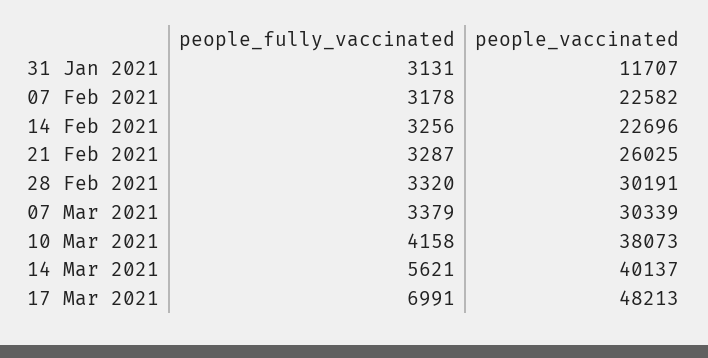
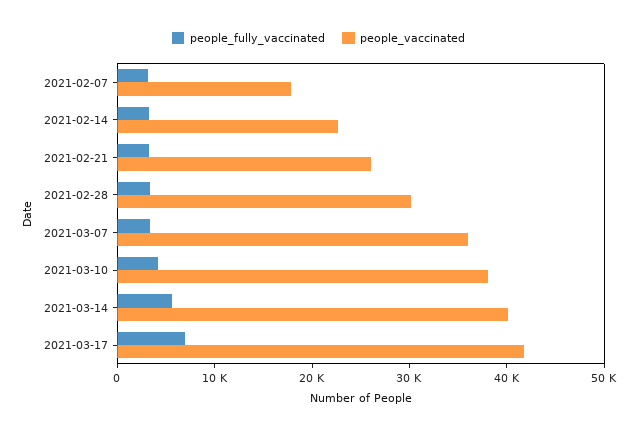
  {
    "people_fully_vaccinated": {
-     "31 Jan 2021": 3131,
      "07 Feb 2021": 3178,
      "14 Feb 2021": 3256,
      "21 Feb 2021": 3287,
      "28 Feb 2021": 3320,
      "07 Mar 2021": 3379,
      "10 Mar 2021": 4158,
      "14 Mar 2021": 5621,
      "17 Mar 2021": 6991
    },
    "people_vaccinated": {
-     "31 Jan 2021": 11707,
-     "07 Feb 2021": 22582,
+     "07 Feb 2021": 18000,
      "14 Feb 2021": 22696,
      "21 Feb 2021": 26025,
      "28 Feb 2021": 30191,
-     "07 Mar 2021": 30339,
+     "07 Mar 2021": 36000,
      "10 Mar 2021": 38073,
      "14 Mar 2021": 40137,
-     "17 Mar 2021": 48213
+     "17 Mar 2021": 42000
    }
  }

